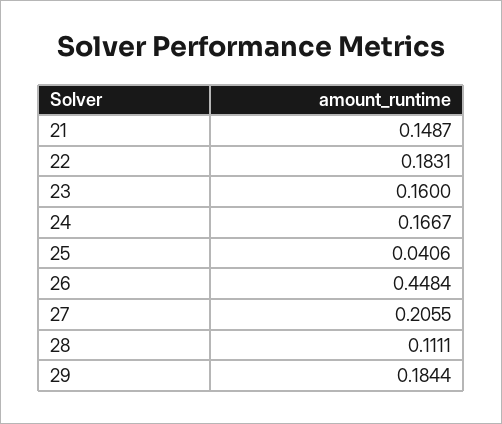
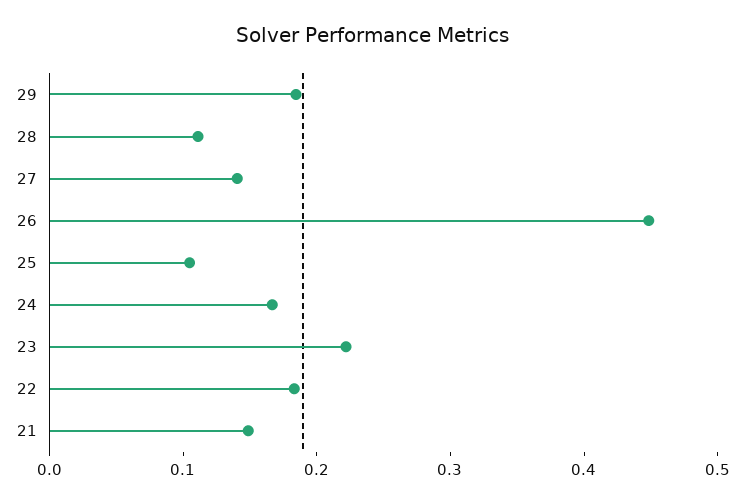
  {
    "21": 0.1487,
    "22": 0.1831,
-   "23": 0.16,
+   "23": 0.22,
    "24": 0.1667,
-   "25": 0.0406,
+   "25": 0.1,
    "26": 0.4484,
-   "27": 0.2055,
+   "27": 0.14,
    "28": 0.1111,
    "29": 0.1844
  }

